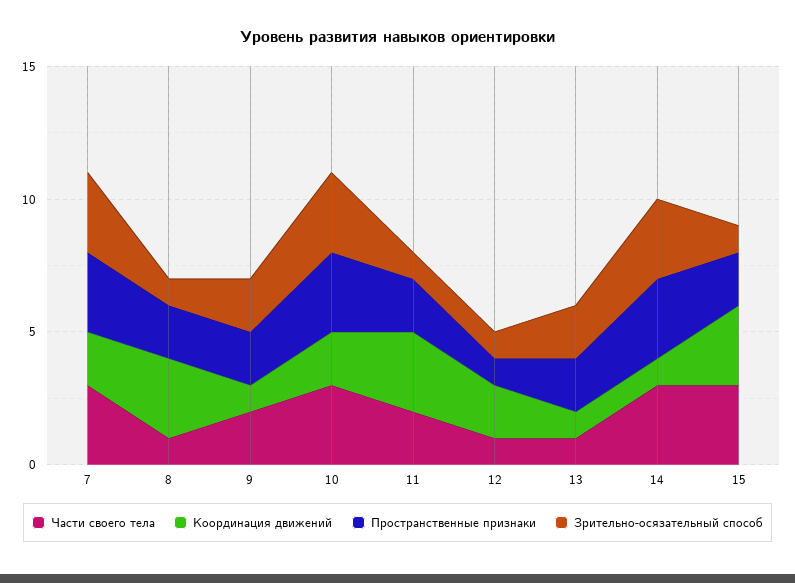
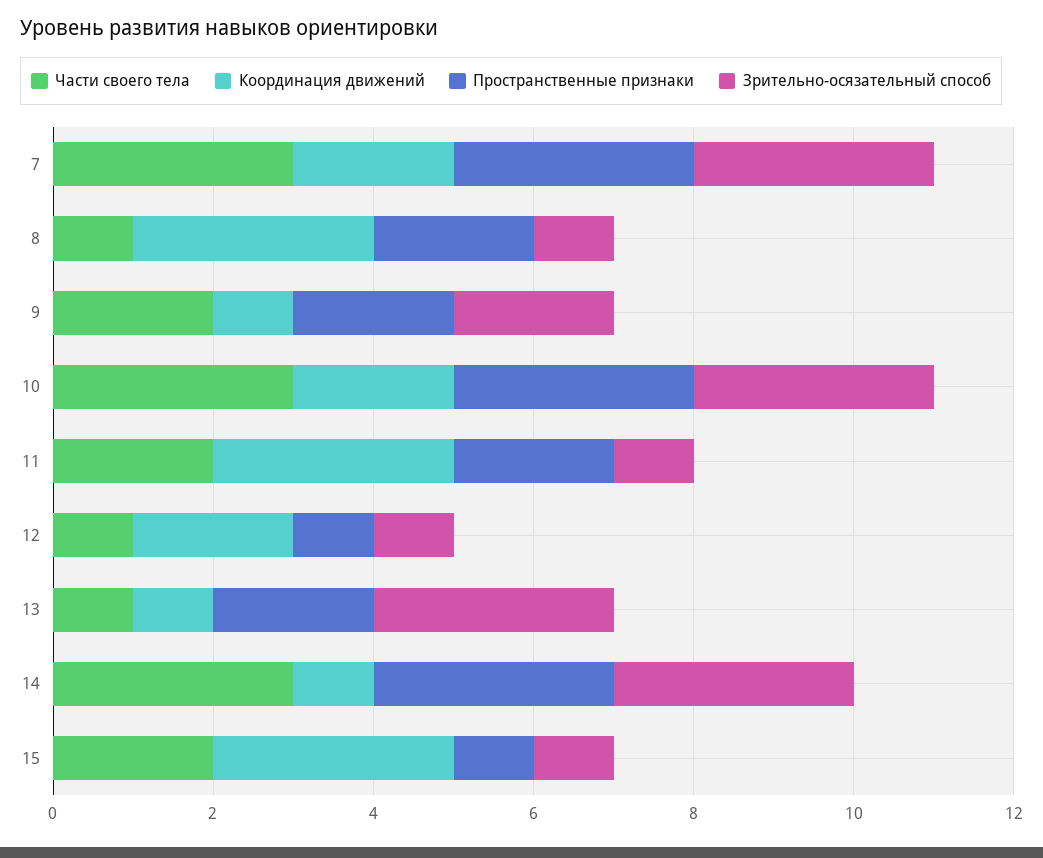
  {
    "Части своего тела": {
      "7": 3,
      "8": 1,
      "9": 2,
      "10": 3,
      "11": 2,
      "12": 1,
      "13": 1,
      "14": 3,
-     "15": 3
+     "15": 2
    },
    "Координация движений": {
      "7": 2,
      "8": 3,
      "9": 1,
      "10": 2,
      "11": 3,
      "12": 2,
      "13": 1,
      "14": 1,
      "15": 3
    },
    "Пространственные признаки": {
      "7": 3,
      "8": 2,
      "9": 2,
      "10": 3,
      "11": 2,
      "12": 1,
      "13": 2,
      "14": 3,
-     "15": 2
+     "15": 1
    },
    "Зрительно-осязательный способ": {
      "7": 3,
      "8": 1,
      "9": 2,
      "10": 3,
      "11": 1,
      "12": 1,
-     "13": 2,
+     "13": 3,
      "14": 3,
      "15": 1
    }
  }

